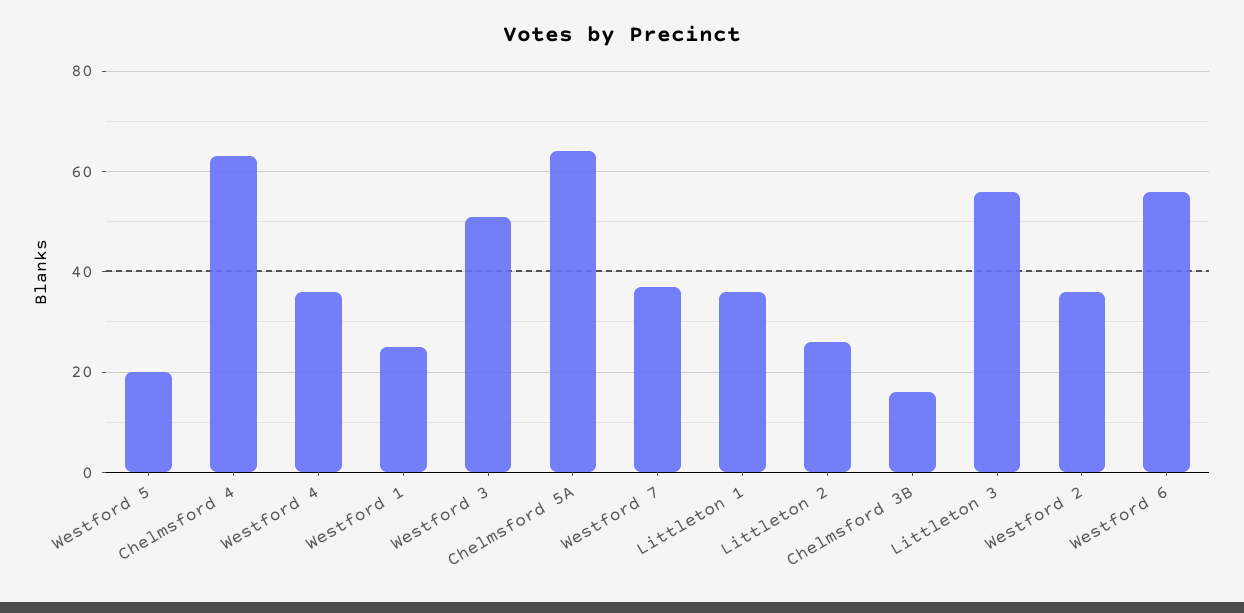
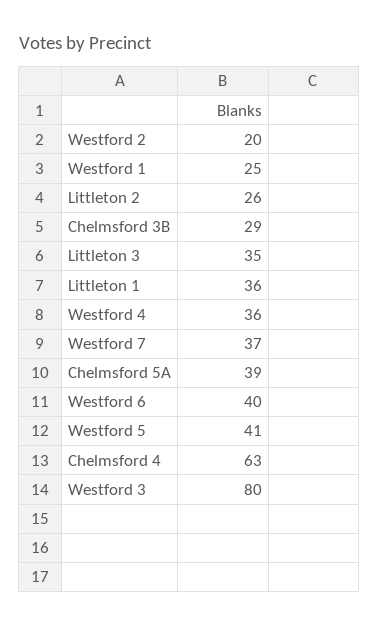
  {
-   "Westford 5": 20,
+   "Westford 5": 41,
    "Chelmsford 4": 63,
    "Westford 4": 36,
    "Westford 1": 25,
-   "Westford 3": 50,
+   "Westford 3": 80,
-   "Chelmsford 5A": 65,
+   "Chelmsford 5A": 39,
    "Westford 7": 37,
    "Littleton 1": 36,
    "Littleton 2": 26,
-   "Chelmsford 3B": 15,
+   "Chelmsford 3B": 29,
-   "Littleton 3": 55,
+   "Littleton 3": 35,
-   "Westford 2": 35,
+   "Westford 2": 20,
-   "Westford 6": 55
+   "Westford 6": 40
  }

